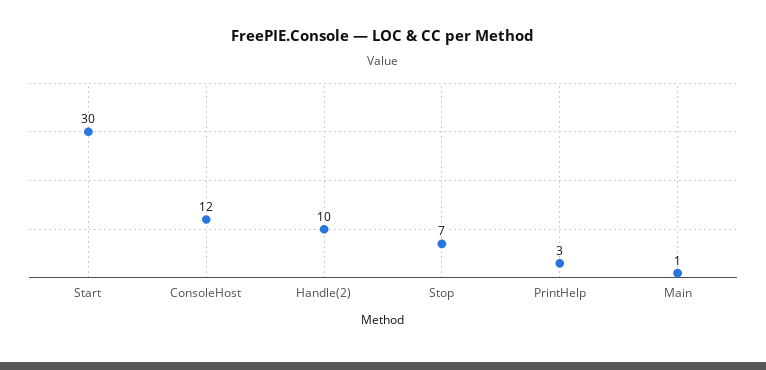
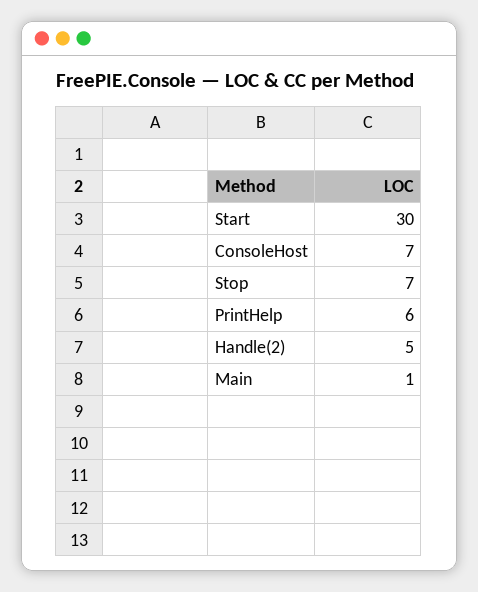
  {
    "Start": 30,
-   "ConsoleHost": 12,
+   "ConsoleHost": 7,
-   "Handle(2)": 10,
+   "Handle(2)": 5,
    "Stop": 7,
-   "PrintHelp": 3,
+   "PrintHelp": 6,
    "Main": 1
  }

